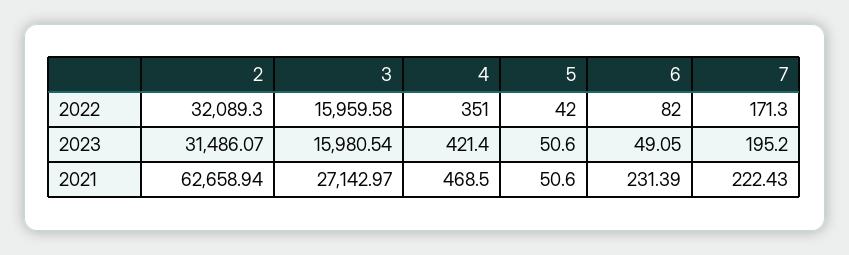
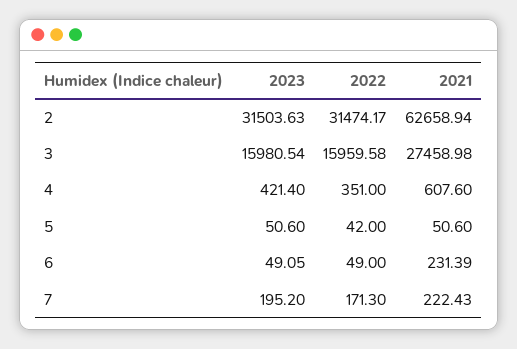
  {
    "2": {
-     "2022": 32089.3,
+     "2022": 31474.17,
-     "2023": 31486.07,
+     "2023": 31503.63,
      "2021": 62658.94
    },
    "3": {
      "2022": 15959.58,
      "2023": 15980.54,
-     "2021": 27142.97
+     "2021": 27458.98
    },
    "4": {
      "2022": 351,
      "2023": 421.4,
-     "2021": 468.5
+     "2021": 607.6
    },
    "5": {
      "2022": 42,
      "2023": 50.6,
      "2021": 50.6
    },
    "6": {
-     "2022": 82,
+     "2022": 49,
      "2023": 49.05,
      "2021": 231.39
    },
    "7": {
      "2022": 171.3,
      "2023": 195.2,
      "2021": 222.43
    }
  }

